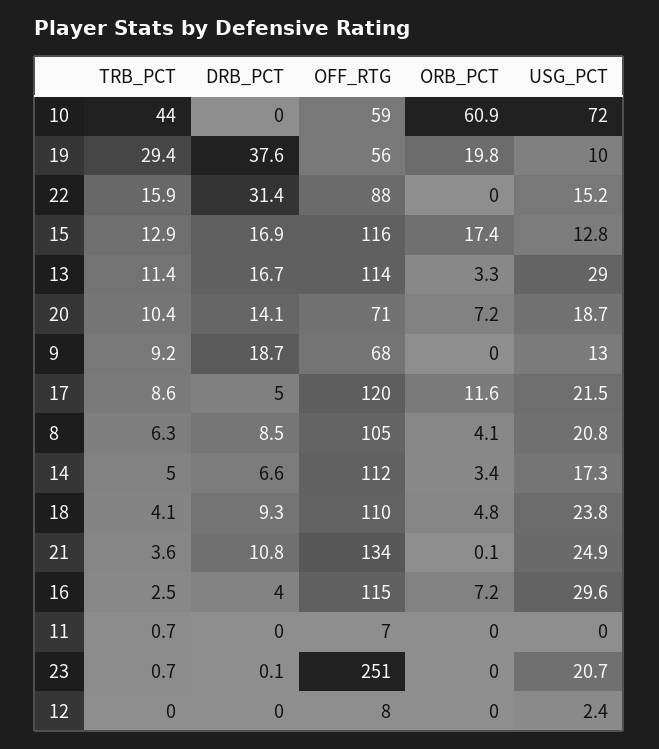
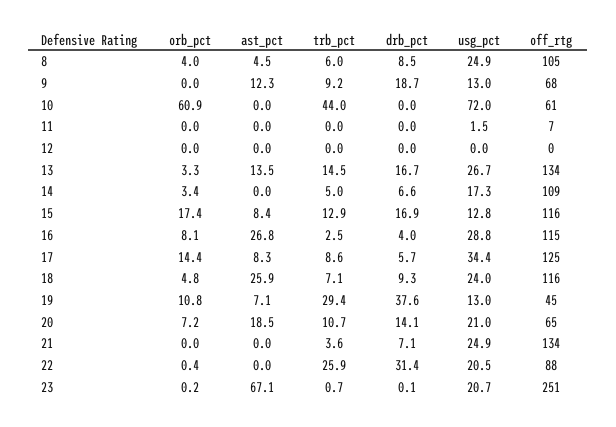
  {
    "TRB_PCT": {
      "10": 44,
      "19": 29.4,
-     "22": 15.9,
+     "22": 25.9,
      "15": 12.9,
-     "13": 11.4,
+     "13": 14.5,
-     "20": 10.4,
+     "20": 10.7,
      "9": 9.2,
      "17": 8.6,
-     "8": 6.3,
+     "8": 6,
      "14": 5,
-     "18": 4.1,
+     "18": 7.1,
      "21": 3.6,
      "16": 2.5,
-     "11": 0.7,
+     "11": 0,
      "23": 0.7,
      "12": 0
    },
    "DRB_PCT": {
      "10": 0,
      "19": 37.6,
      "22": 31.4,
      "15": 16.9,
      "13": 16.7,
      "20": 14.1,
      "9": 18.7,
-     "17": 5,
+     "17": 5.7,
      "8": 8.5,
      "14": 6.6,
      "18": 9.3,
-     "21": 10.8,
+     "21": 7.1,
      "16": 4,
      "11": 0,
      "23": 0.1,
      "12": 0
    },
    "OFF_RTG": {
-     "10": 59,
+     "10": 61,
-     "19": 56,
+     "19": 45,
      "22": 88,
      "15": 116,
-     "13": 114,
+     "13": 134,
-     "20": 71,
+     "20": 65,
      "9": 68,
-     "17": 120,
+     "17": 125,
      "8": 105,
-     "14": 112,
+     "14": 109,
-     "18": 110,
+     "18": 116,
      "21": 134,
      "16": 115,
      "11": 7,
      "23": 251,
-     "12": 8
+     "12": 0
    },
    "ORB_PCT": {
      "10": 60.9,
-     "19": 19.8,
+     "19": 10.8,
-     "22": 0,
+     "22": 0.4,
      "15": 17.4,
      "13": 3.3,
      "20": 7.2,
      "9": 0,
-     "17": 11.6,
+     "17": 14.4,
-     "8": 4.1,
+     "8": 4,
      "14": 3.4,
      "18": 4.8,
-     "21": 0.1,
+     "21": 0,
-     "16": 7.2,
+     "16": 8.1,
      "11": 0,
-     "23": 0,
+     "23": 0.2,
      "12": 0
    },
    "USG_PCT": {
      "10": 72,
-     "19": 10,
+     "19": 13,
-     "22": 15.2,
+     "22": 20.5,
      "15": 12.8,
-     "13": 29,
+     "13": 26.7,
-     "20": 18.7,
+     "20": 21,
      "9": 13,
-     "17": 21.5,
+     "17": 34.4,
-     "8": 20.8,
+     "8": 24.9,
      "14": 17.3,
-     "18": 23.8,
+     "18": 24,
      "21": 24.9,
-     "16": 29.6,
+     "16": 28.8,
-     "11": 0,
+     "11": 1.5,
      "23": 20.7,
-     "12": 2.4
+     "12": 0
-   }
+   },
+   "ast_pct": {
+     "8": 4.5,
+     "9": 12.3,
+     "10": 0,
+     "11": 0,
+     "12": 0,
+     "13": 13.5,
+     "14": 0,
+     "15": 8.4,
+     "16": 26.8,
+     "17": 8.3,
+     "18": 25.9,
+     "19": 7.1,
+     "20": 18.5,
+     "21": 0,
+     "22": 0,
+     "23": 67.1
+   }
  }

